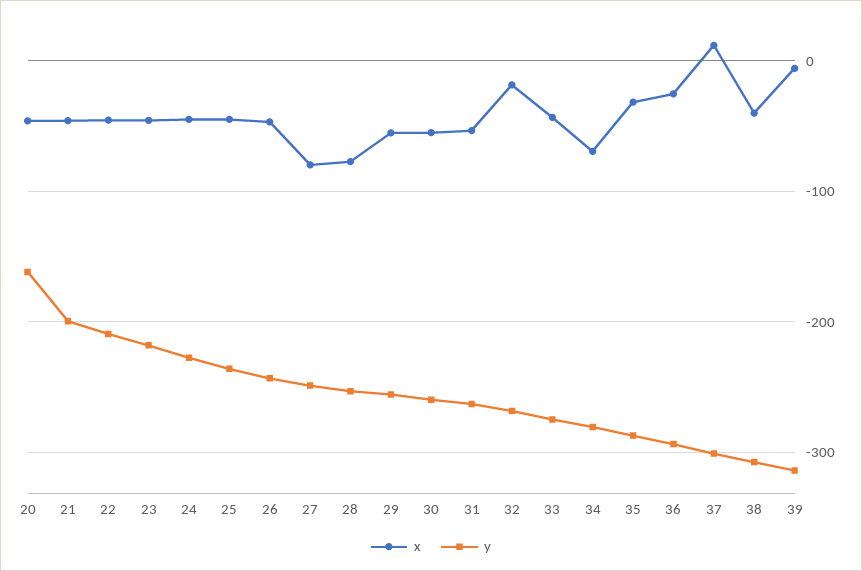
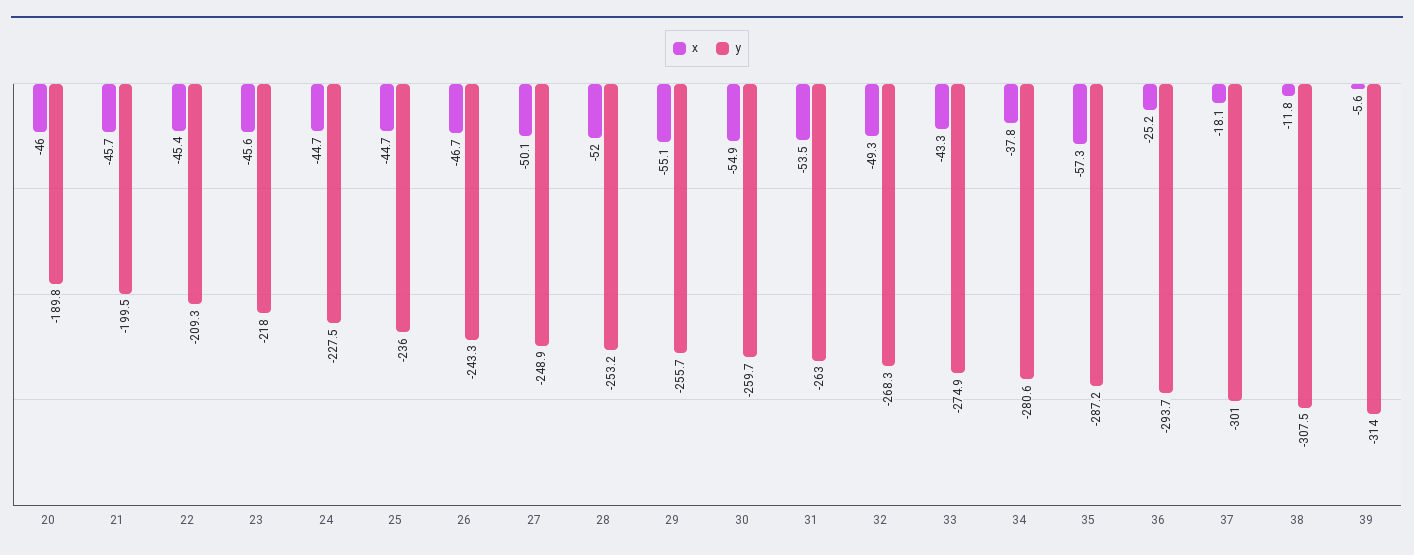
  {
    "x": {
      "20": -46,
      "21": -45.7,
      "22": -45.4,
      "23": -45.6,
      "24": -44.7,
      "25": -44.7,
      "26": -46.7,
-     "27": -80,
+     "27": -50.1,
-     "28": -80,
+     "28": -52,
      "29": -55.1,
      "30": -54.9,
      "31": -53.5,
-     "32": -20,
+     "32": -49.3,
      "33": -43.3,
-     "34": -70,
+     "34": -37.8,
-     "35": -30,
+     "35": -57.3,
      "36": -25.2,
-     "37": 10,
+     "37": -18.1,
-     "38": -40,
+     "38": -11.8,
      "39": -5.6
    },
    "y": {
-     "20": -160,
+     "20": -189.8,
      "21": -199.5,
      "22": -209.3,
      "23": -218,
      "24": -227.5,
      "25": -236,
      "26": -243.3,
      "27": -248.9,
      "28": -253.2,
      "29": -255.7,
      "30": -259.7,
      "31": -263,
      "32": -268.3,
      "33": -274.9,
      "34": -280.6,
      "35": -287.2,
      "36": -293.7,
      "37": -301,
      "38": -307.5,
      "39": -314
    }
  }

